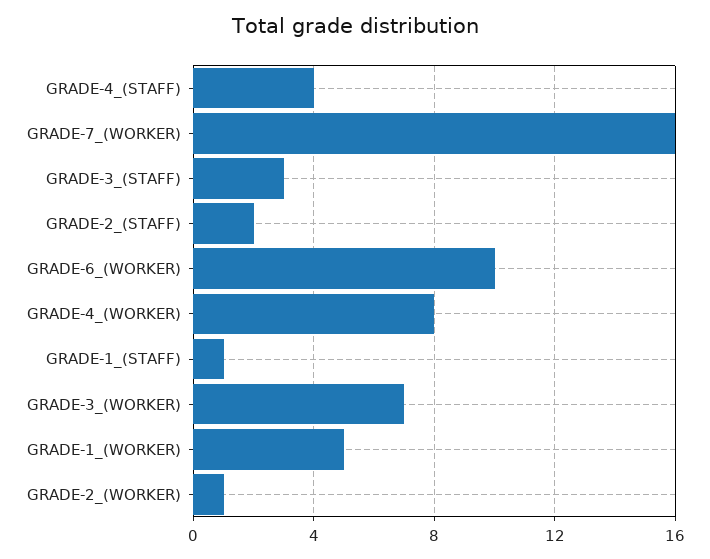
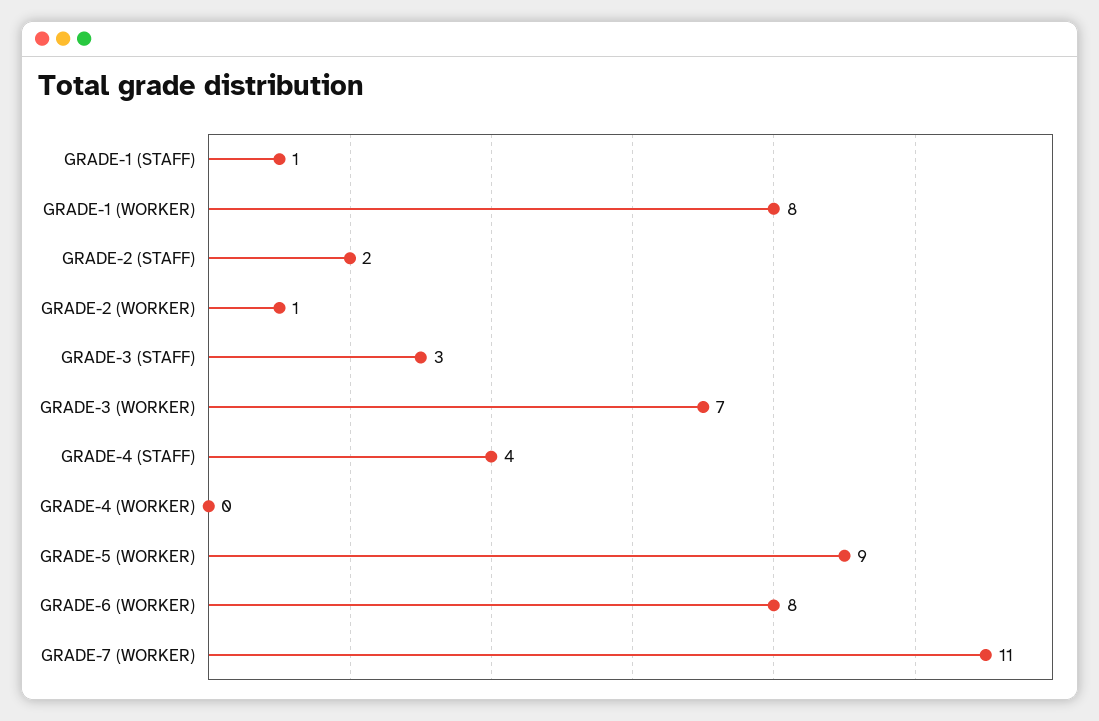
  {
    "GRADE-4_(STAFF)": 4,
-   "GRADE-7_(WORKER)": 16,
+   "GRADE-7_(WORKER)": 11,
    "GRADE-3_(STAFF)": 3,
    "GRADE-2_(STAFF)": 2,
-   "GRADE-6_(WORKER)": 10,
+   "GRADE-6_(WORKER)": 8,
-   "GRADE-4_(WORKER)": 8,
+   "GRADE-4_(WORKER)": 0,
    "GRADE-1_(STAFF)": 1,
    "GRADE-3_(WORKER)": 7,
-   "GRADE-1_(WORKER)": 5,
+   "GRADE-1_(WORKER)": 8,
-   "GRADE-2_(WORKER)": 1
+   "GRADE-2_(WORKER)": 1,
+   "GRADE-5 (WORKER)": 9
  }

